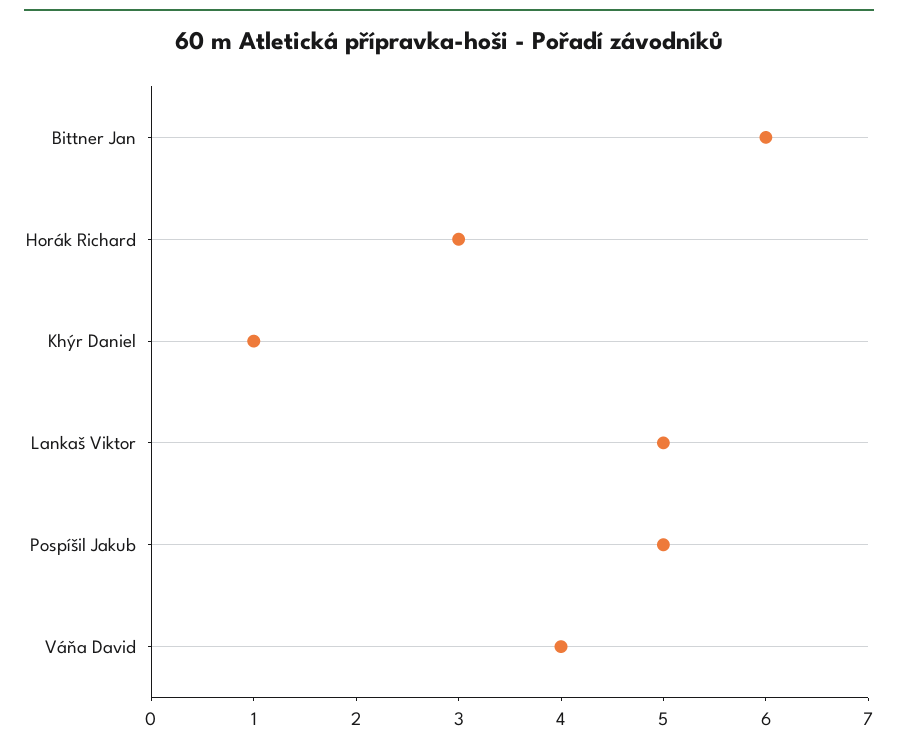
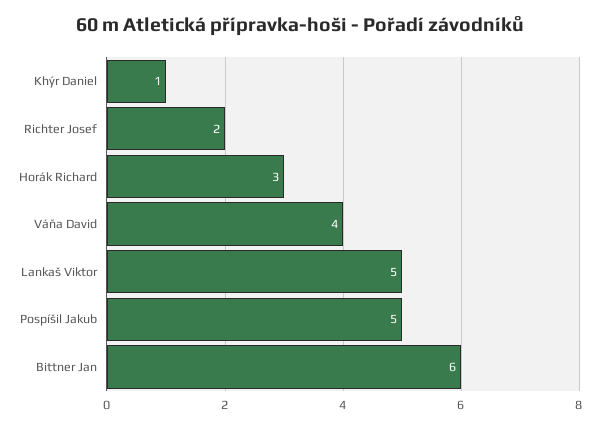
  {
    "Bittner Jan": 6,
    "Horák Richard": 3,
    "Khýr Daniel": 1,
    "Lankaš Viktor": 5,
    "Pospíšil Jakub": 5,
-   "Váňa David": 4
+   "Váňa David": 4,
+   "Richter Josef": 2
  }

